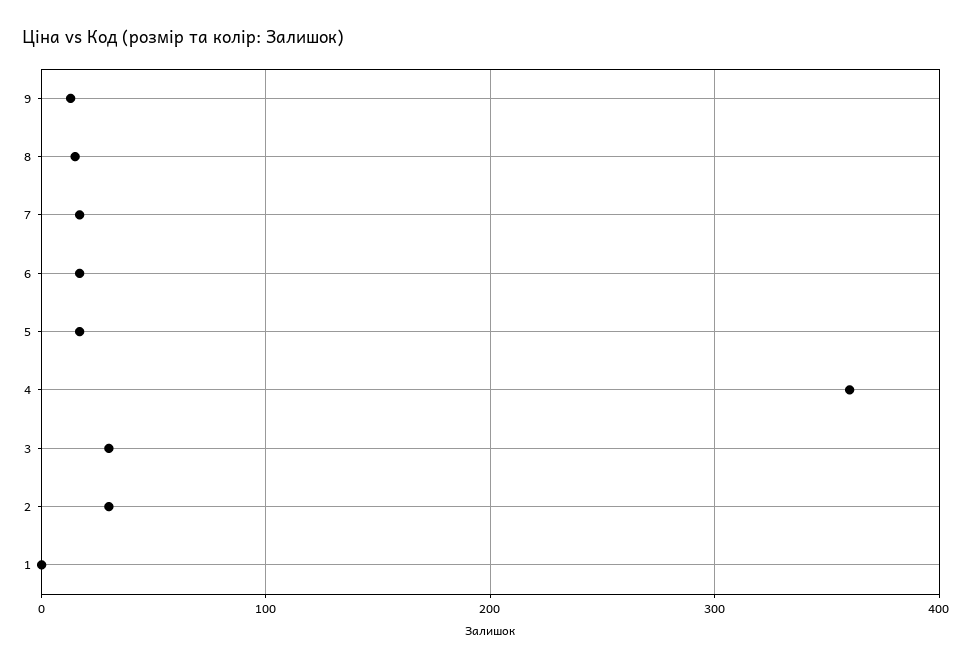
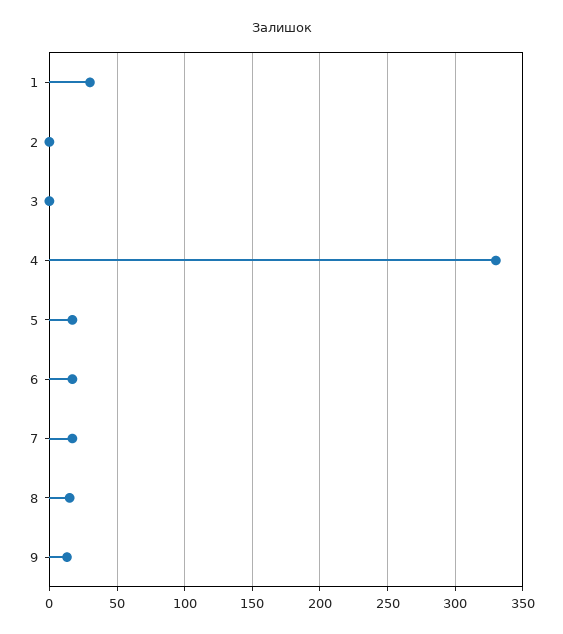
  {
    "9": 15,
    "8": 15,
    "7": 15,
    "6": 15,
    "5": 15,
-   "4": 360,
+   "4": 330,
-   "3": 30,
+   "3": 0,
-   "2": 30,
+   "2": 0,
-   "1": 0
+   "1": 30
  }

